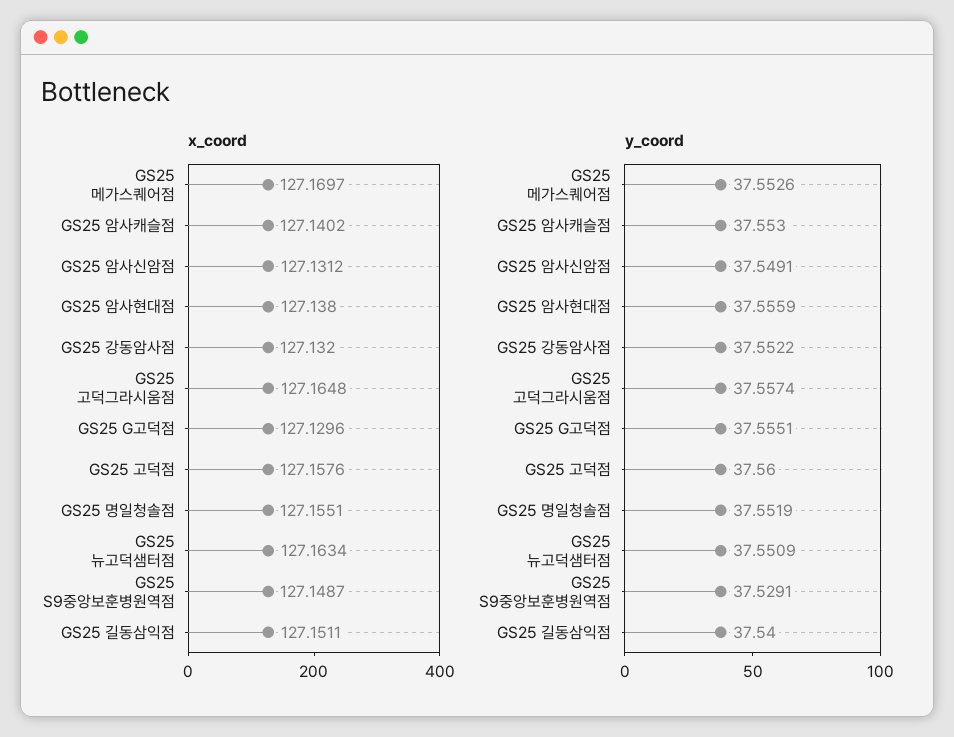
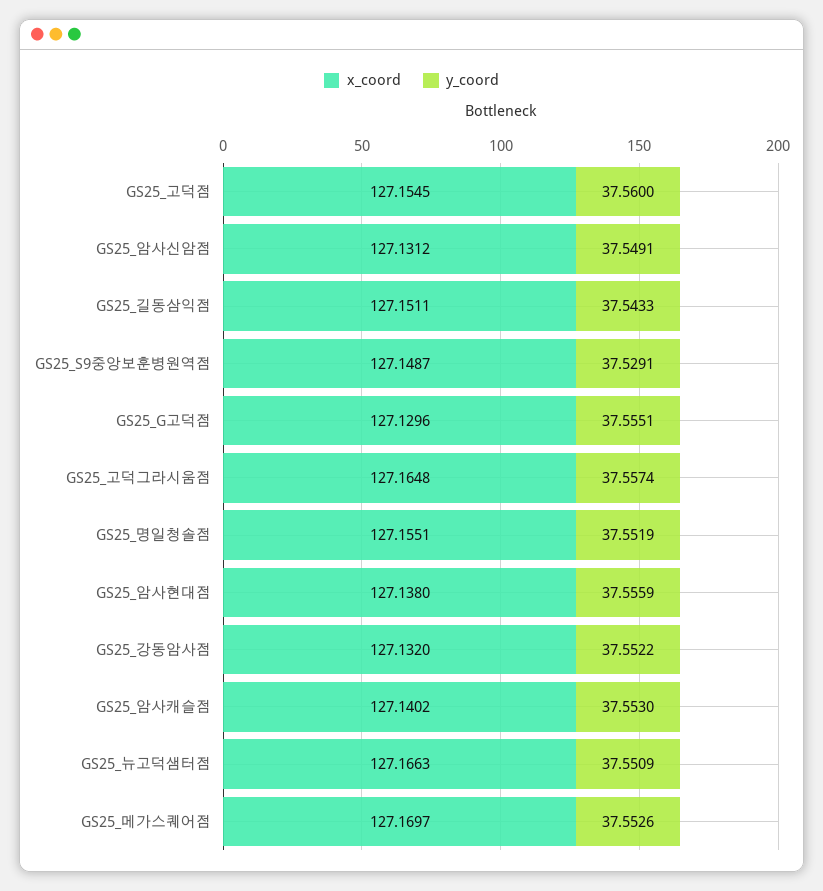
  {
    "x_coord": {
      "GS25 메가스퀘어점": 127.1697,
      "GS25 암사캐슬점": 127.1402,
      "GS25 암사신암점": 127.1312,
      "GS25 암사현대점": 127.138,
      "GS25 강동암사점": 127.132,
      "GS25 고덕그라시움점": 127.1648,
      "GS25 G고덕점": 127.1296,
-     "GS25 고덕점": 127.1576,
+     "GS25 고덕점": 127.1545,
      "GS25 명일청솔점": 127.1551,
-     "GS25 뉴고덕샘터점": 127.1634,
+     "GS25 뉴고덕샘터점": 127.1663,
      "GS25 S9중앙보훈병원역점": 127.1487,
      "GS25 길동삼익점": 127.1511
    },
    "y_coord": {
      "GS25 메가스퀘어점": 37.5526,
      "GS25 암사캐슬점": 37.553,
      "GS25 암사신암점": 37.5491,
      "GS25 암사현대점": 37.5559,
      "GS25 강동암사점": 37.5522,
      "GS25 고덕그라시움점": 37.5574,
      "GS25 G고덕점": 37.5551,
      "GS25 고덕점": 37.56,
      "GS25 명일청솔점": 37.5519,
      "GS25 뉴고덕샘터점": 37.5509,
      "GS25 S9중앙보훈병원역점": 37.5291,
-     "GS25 길동삼익점": 37.54
+     "GS25 길동삼익점": 37.5433
    }
  }

